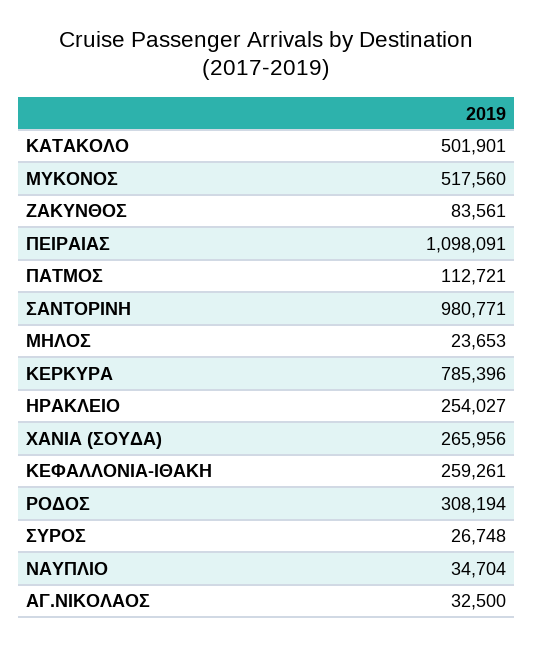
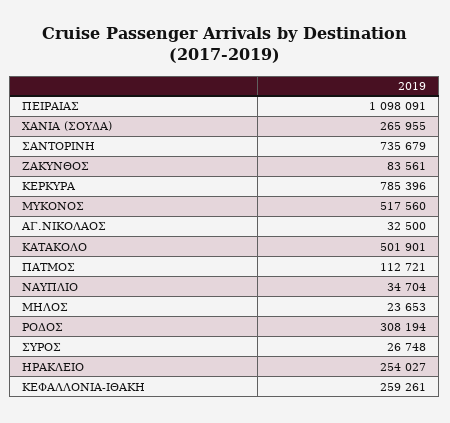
  {
    "ΚΑΤΑΚΟΛΟ": 501901,
    "ΜΥΚΟΝΟΣ": 517560,
    "ΖΑΚΥΝΘΟΣ": 83561,
    "ΠΕΙΡΑΙΑΣ": 1098091,
    "ΠΑΤΜΟΣ": 112721,
-   "ΣΑΝΤΟΡΙΝΗ": 980771,
+   "ΣΑΝΤΟΡΙΝΗ": 735679,
    "ΜΗΛΟΣ": 23653,
    "ΚΕΡΚΥΡΑ": 785396,
    "ΗΡΑΚΛΕΙΟ": 254027,
-   "ΧΑΝΙΑ (ΣΟΥΔΑ)": 265956,
+   "ΧΑΝΙΑ (ΣΟΥΔΑ)": 265955,
    "ΚΕΦΑΛΛΟΝΙΑ-ΙΘΑΚΗ": 259261,
    "ΡΟΔΟΣ": 308194,
    "ΣΥΡΟΣ": 26748,
    "ΝΑΥΠΛΙΟ": 34704,
    "ΑΓ.ΝΙΚΟΛΑΟΣ": 32500
  }

